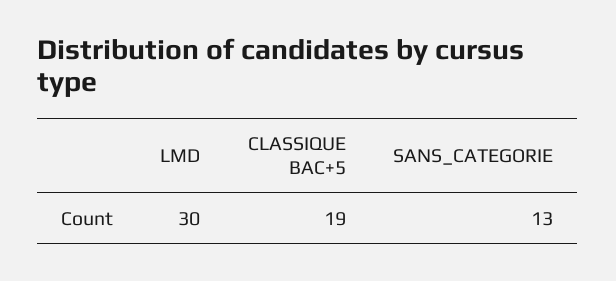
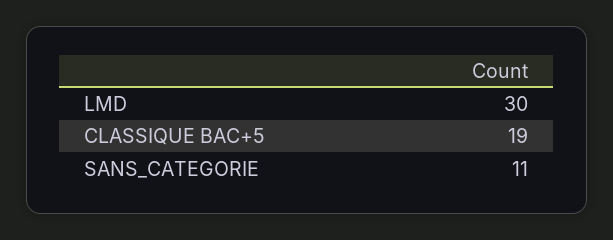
  {
    "LMD": 30,
    "CLASSIQUE BAC+5": 19,
-   "SANS_CATEGORIE": 13
+   "SANS_CATEGORIE": 11
  }

